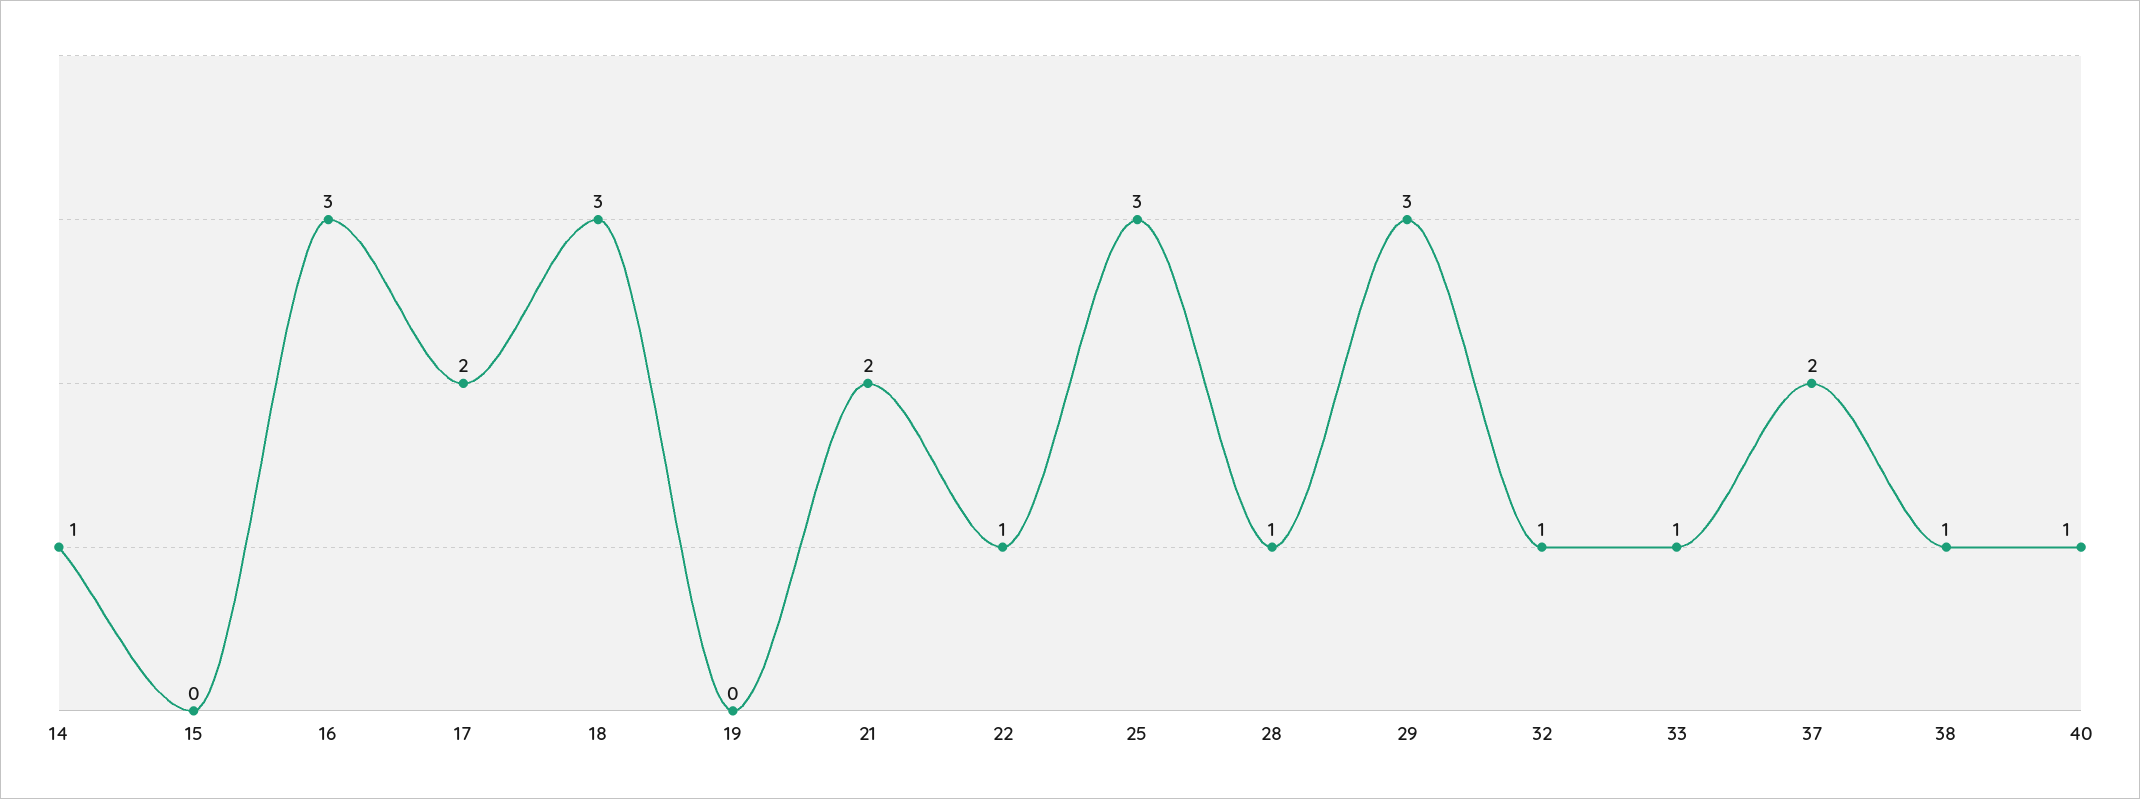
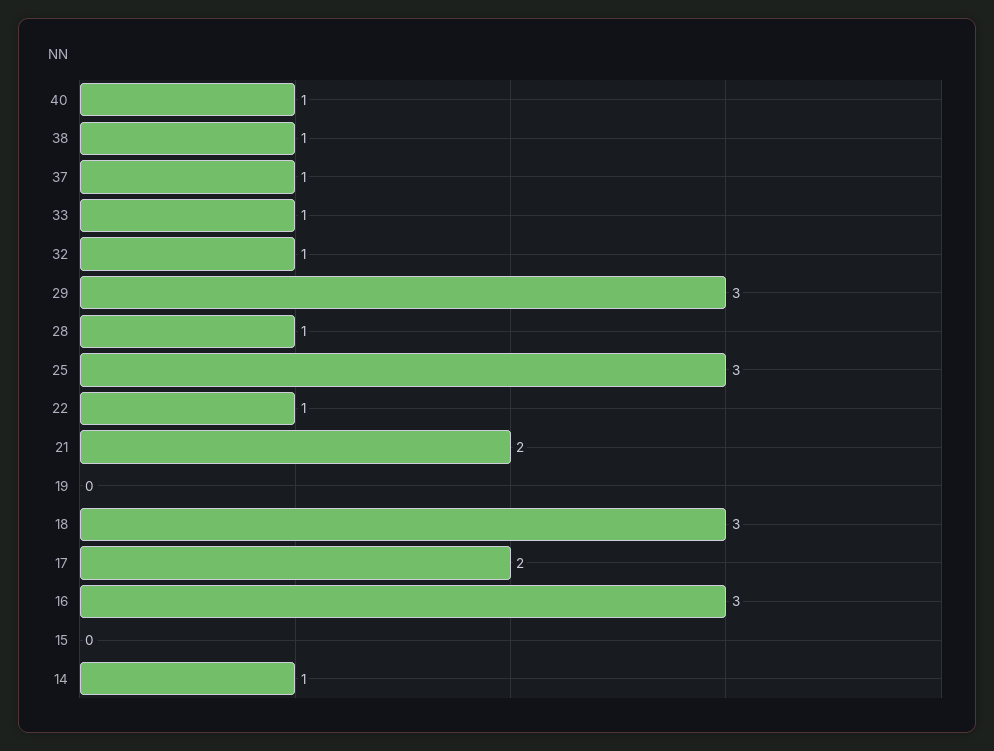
  {
    "14": 1,
    "15": 0,
    "16": 3,
    "17": 2,
    "18": 3,
    "19": 0,
    "21": 2,
    "22": 1,
    "25": 3,
    "28": 1,
    "29": 3,
    "32": 1,
    "33": 1,
-   "37": 2,
+   "37": 1,
    "38": 1,
    "40": 1
  }

